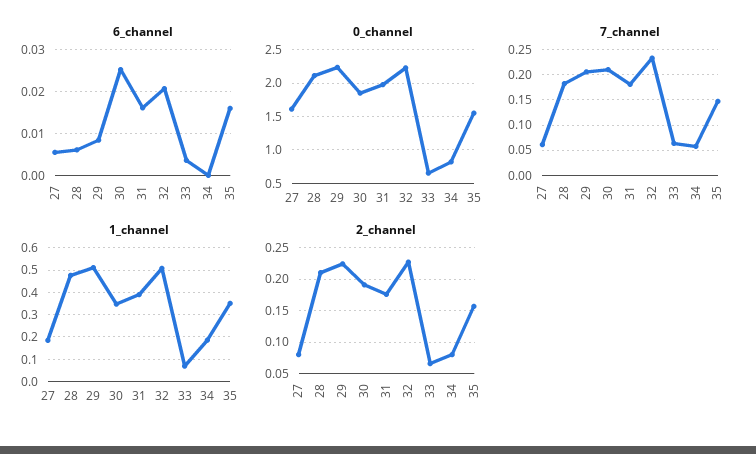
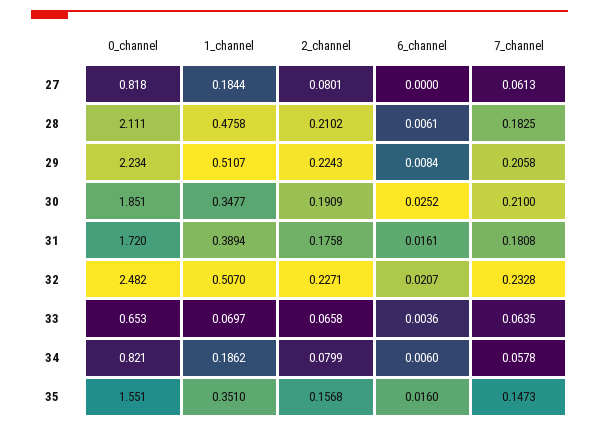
  {
    "6_channel": {
-     "27": 0.006,
+     "27": 0,
      "28": 0.0061,
      "29": 0.0084,
      "30": 0.0252,
      "31": 0.0161,
      "32": 0.0207,
      "33": 0.0036,
-     "34": 0,
+     "34": 0.006,
      "35": 0.016
    },
    "0_channel": {
-     "27": 1.6,
+     "27": 0.818,
      "28": 2.111,
      "29": 2.234,
      "30": 1.851,
-     "31": 2,
+     "31": 1.72,
-     "32": 2.2,
+     "32": 2.482,
      "33": 0.653,
      "34": 0.821,
      "35": 1.551
    },
    "7_channel": {
      "27": 0.0613,
      "28": 0.1825,
      "29": 0.2058,
      "30": 0.21,
      "31": 0.1808,
      "32": 0.2328,
      "33": 0.0635,
      "34": 0.0578,
      "35": 0.1473
    },
    "1_channel": {
      "27": 0.1844,
      "28": 0.4758,
      "29": 0.5107,
      "30": 0.3477,
      "31": 0.3894,
      "32": 0.507,
      "33": 0.0697,
      "34": 0.1862,
      "35": 0.351
    },
    "2_channel": {
      "27": 0.0801,
      "28": 0.2102,
      "29": 0.2243,
      "30": 0.1909,
      "31": 0.1758,
      "32": 0.2271,
      "33": 0.0658,
      "34": 0.0799,
      "35": 0.1568
    }
  }

